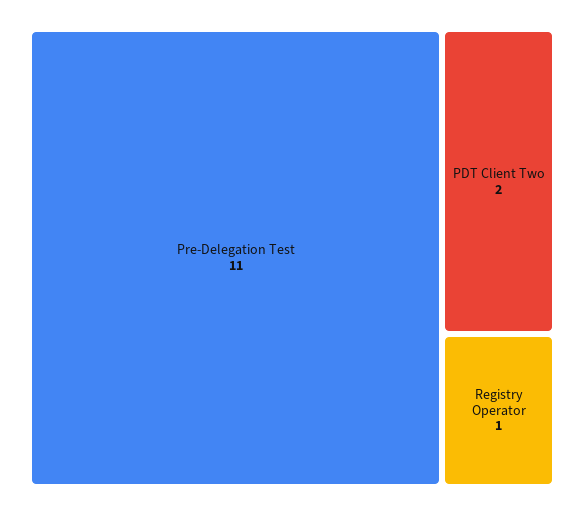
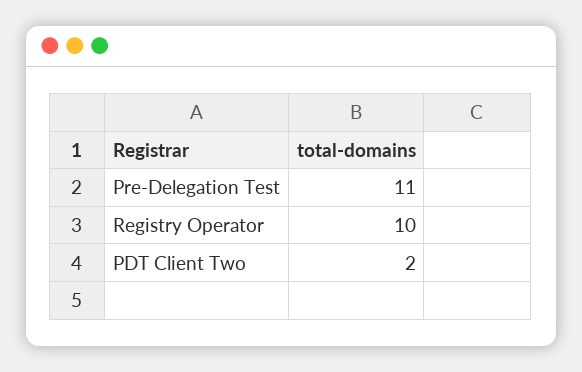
  {
    "Pre-Delegation Test": 11,
    "PDT Client Two": 2,
-   "Registry Operator": 1
+   "Registry Operator": 10
  }

